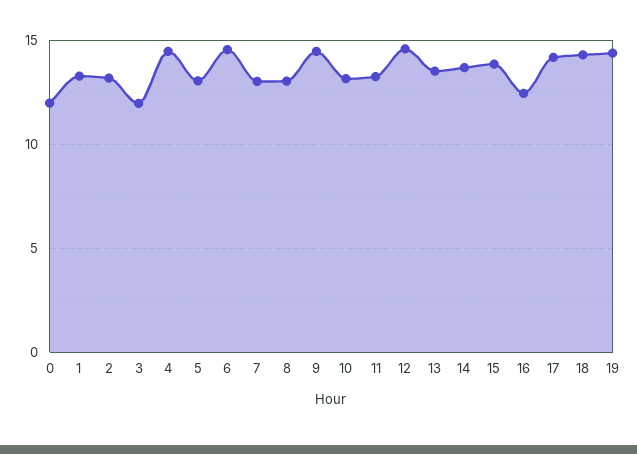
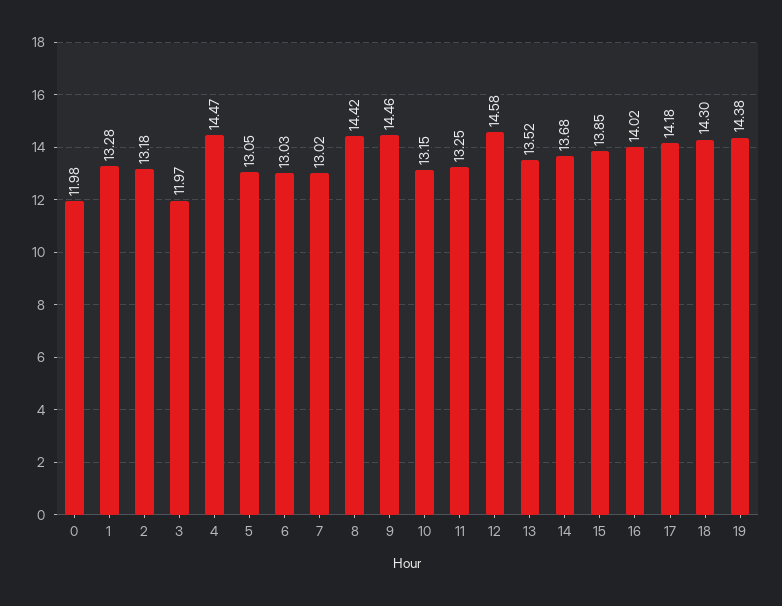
  {
    "0": 11.98,
    "1": 13.28,
    "2": 13.18,
    "3": 11.97,
    "4": 14.47,
    "5": 13.05,
-   "6": 14.5,
+   "6": 13.03,
    "7": 13.02,
-   "8": 13,
+   "8": 14.42,
    "9": 14.46,
    "10": 13.15,
    "11": 13.25,
    "12": 14.58,
    "13": 13.52,
    "14": 13.68,
    "15": 13.85,
-   "16": 12.5,
+   "16": 14.02,
    "17": 14.18,
    "18": 14.3,
    "19": 14.38
  }

